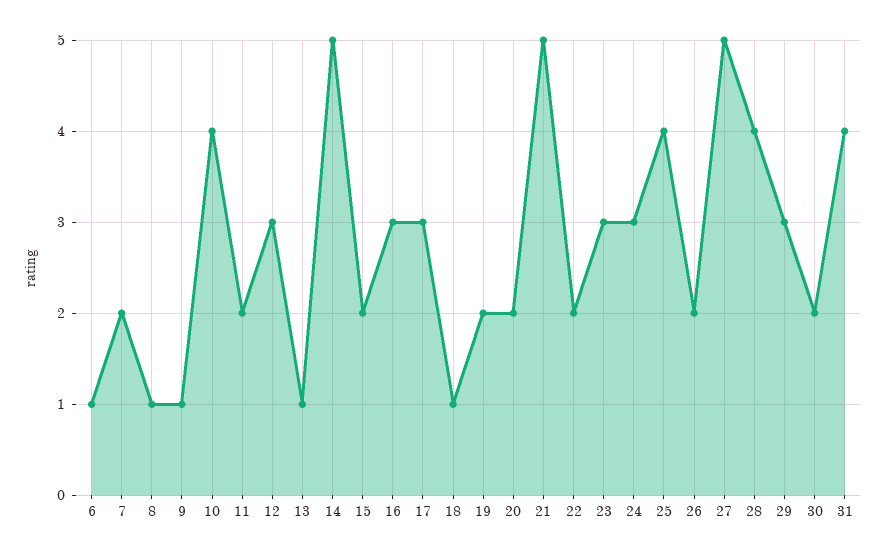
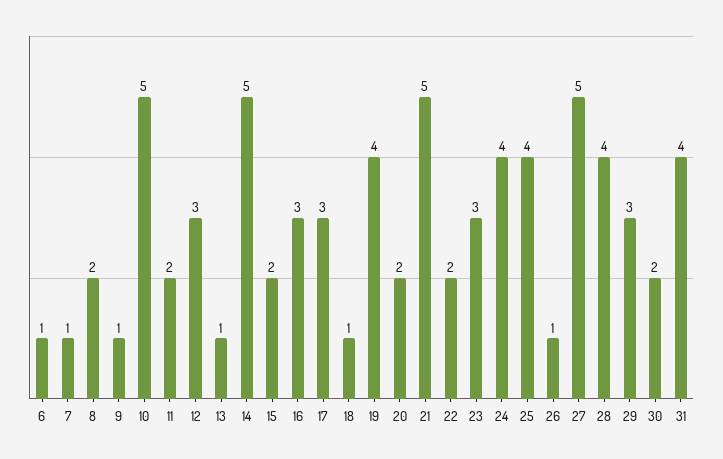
  {
    "6": 1,
-   "7": 2,
+   "7": 1,
-   "8": 1,
+   "8": 2,
    "9": 1,
-   "10": 4,
+   "10": 5,
    "11": 2,
    "12": 3,
    "13": 1,
    "14": 5,
    "15": 2,
    "16": 3,
    "17": 3,
    "18": 1,
-   "19": 2,
+   "19": 4,
    "20": 2,
    "21": 5,
    "22": 2,
    "23": 3,
-   "24": 3,
+   "24": 4,
    "25": 4,
-   "26": 2,
+   "26": 1,
    "27": 5,
    "28": 4,
    "29": 3,
    "30": 2,
    "31": 4
  }

